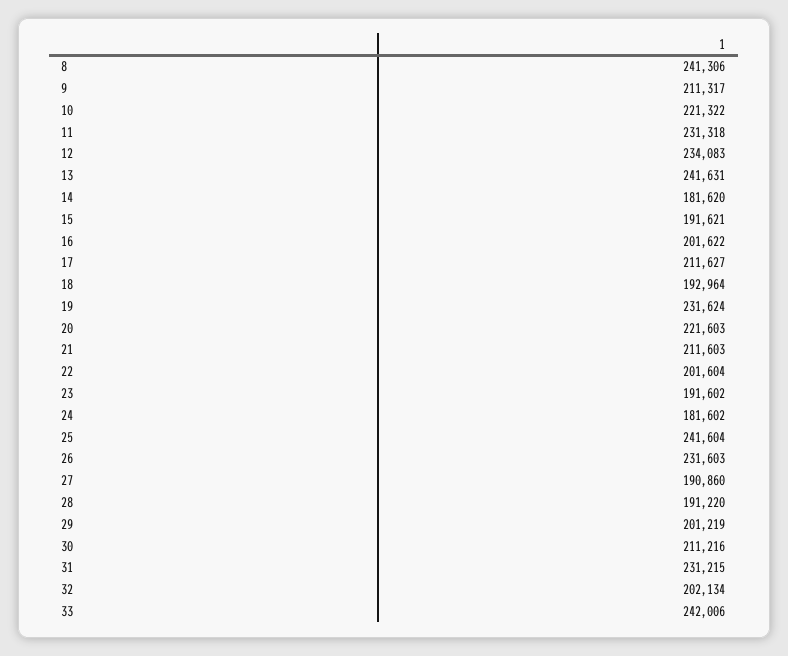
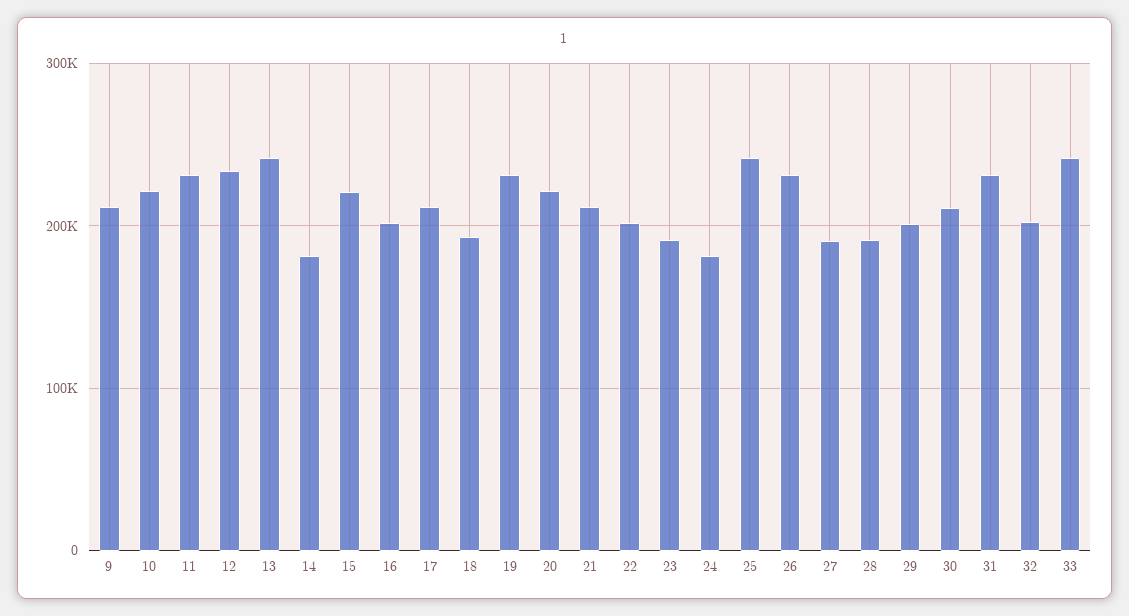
  {
-   "8": 241306,
    "9": 211317,
    "10": 221322,
    "11": 231318,
    "12": 234083,
    "13": 241631,
    "14": 181620,
-   "15": 191621,
+   "15": 220000,
    "16": 201622,
    "17": 211627,
    "18": 192964,
    "19": 231624,
    "20": 221603,
    "21": 211603,
    "22": 201604,
    "23": 191602,
    "24": 181602,
    "25": 241604,
    "26": 231603,
    "27": 190860,
    "28": 191220,
    "29": 201219,
    "30": 211216,
    "31": 231215,
    "32": 202134,
    "33": 242006
  }

